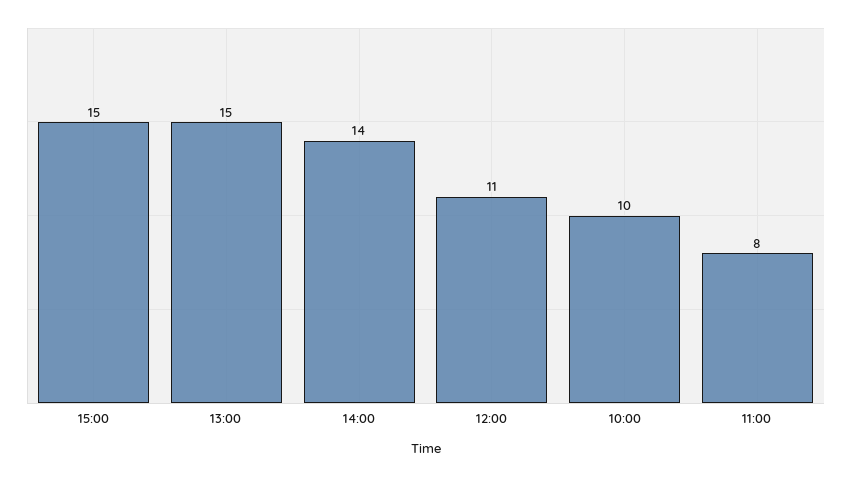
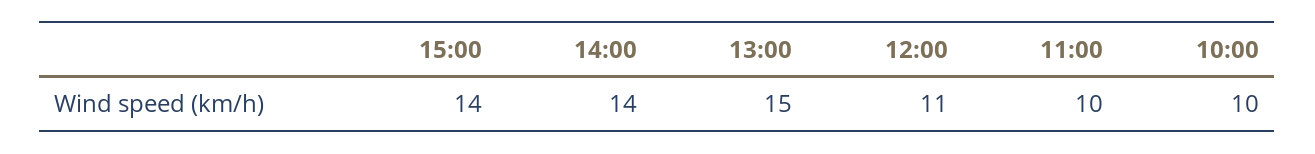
  {
-   "15:00": 15,
+   "15:00": 14,
    "13:00": 15,
    "14:00": 14,
    "12:00": 11,
    "10:00": 10,
-   "11:00": 8
+   "11:00": 10
  }

